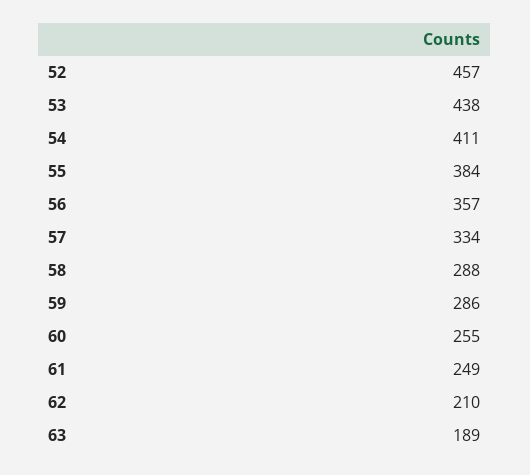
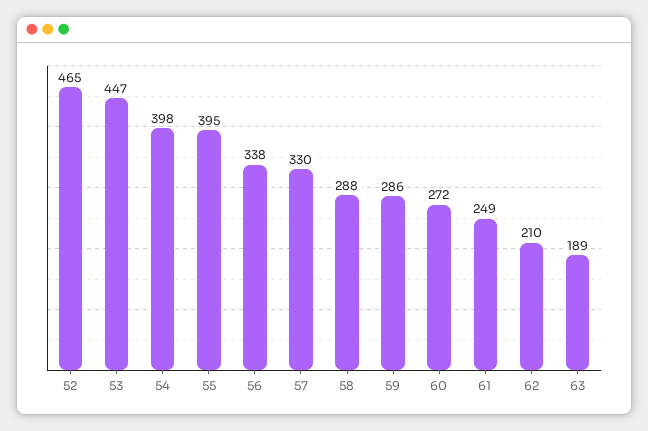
  {
-   "52": 457,
+   "52": 465,
-   "53": 438,
+   "53": 447,
-   "54": 411,
+   "54": 398,
-   "55": 384,
+   "55": 395,
-   "56": 357,
+   "56": 338,
-   "57": 334,
+   "57": 330,
    "58": 288,
    "59": 286,
-   "60": 255,
+   "60": 272,
    "61": 249,
    "62": 210,
    "63": 189
  }

